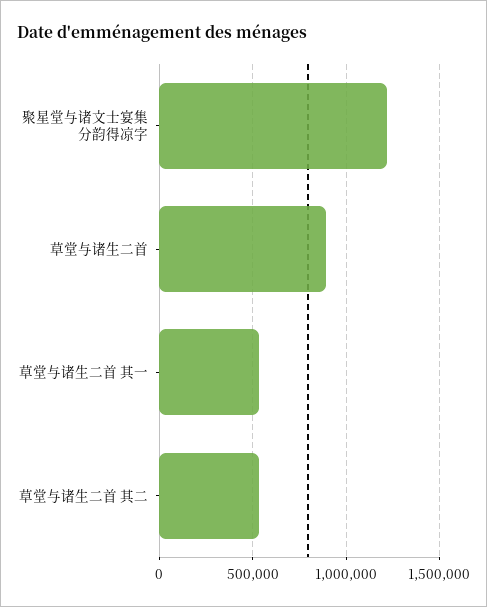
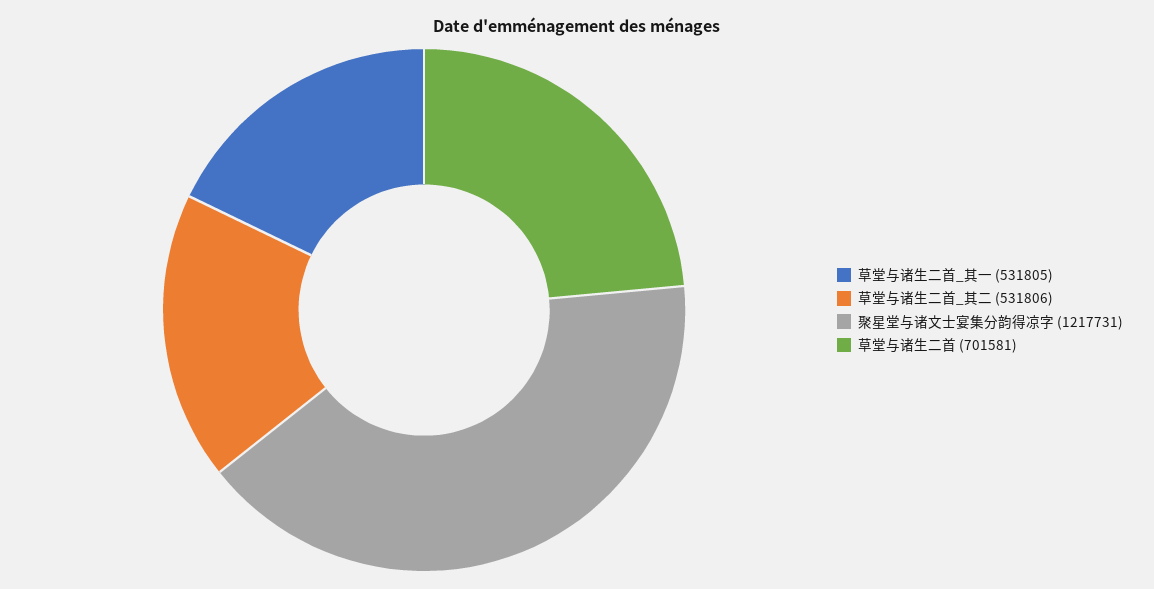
  {
    "聚星堂与诸文士宴集分韵得凉字": 1217731,
-   "草堂与诸生二首": 900000,
+   "草堂与诸生二首": 701581,
    "草堂与诸生二首 其一": 531805,
    "草堂与诸生二首 其二": 531806
  }

